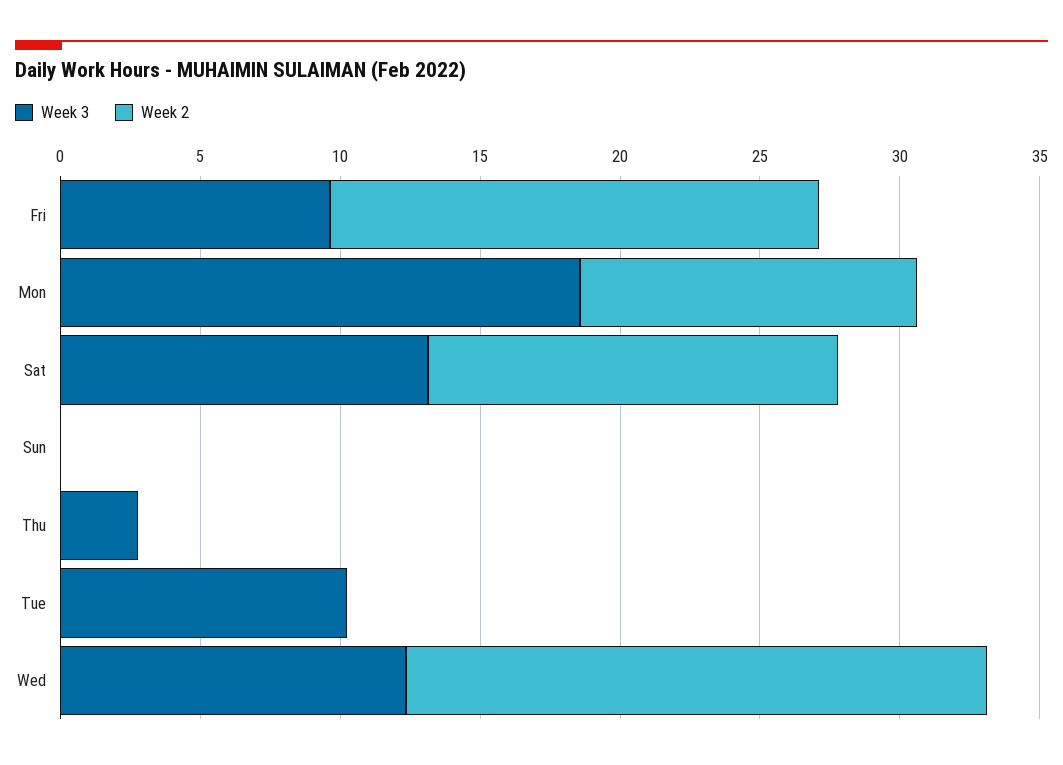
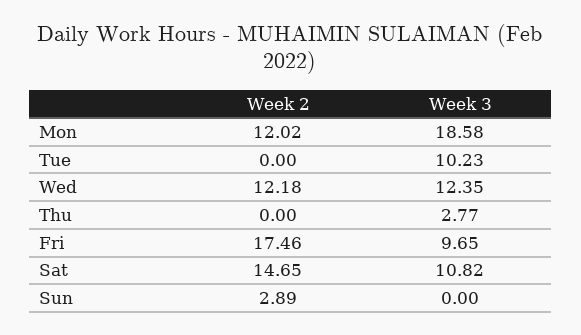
  {
    "Week 3": {
      "Fri": 9.65,
      "Mon": 18.58,
-     "Sat": 13,
+     "Sat": 10.82,
      "Sun": 0,
      "Thu": 2.77,
      "Tue": 10.23,
      "Wed": 12.35
    },
    "Week 2": {
      "Fri": 17.46,
      "Mon": 12.02,
      "Sat": 14.65,
-     "Sun": 0,
+     "Sun": 2.89,
      "Thu": 0,
      "Tue": 0,
-     "Wed": 21
+     "Wed": 12.18
    }
  }

